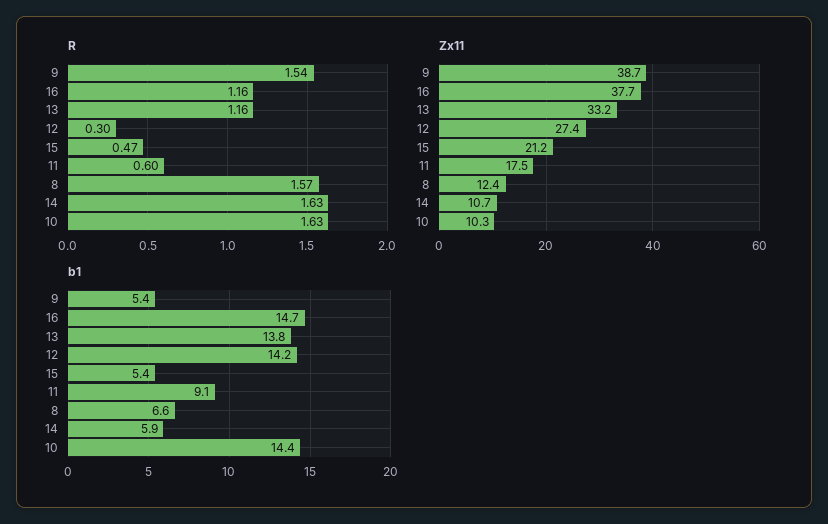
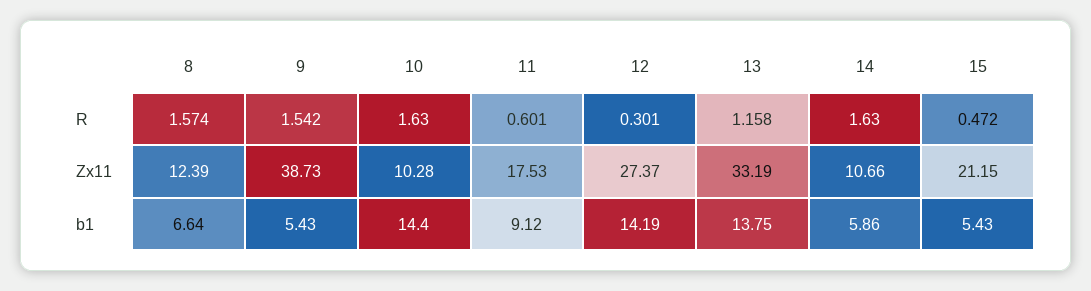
  {
    "R": {
      "9": 1.542,
-     "16": 1.16,
      "13": 1.158,
      "12": 0.301,
      "15": 0.472,
      "11": 0.601,
      "8": 1.574,
      "14": 1.63,
      "10": 1.63
    },
    "Zx11": {
      "9": 38.73,
-     "16": 37.7,
      "13": 33.19,
      "12": 27.37,
      "15": 21.15,
      "11": 17.53,
      "8": 12.39,
      "14": 10.66,
      "10": 10.28
    },
    "b1": {
      "9": 5.43,
-     "16": 14.7,
      "13": 13.75,
      "12": 14.19,
      "15": 5.43,
      "11": 9.12,
      "8": 6.64,
      "14": 5.86,
      "10": 14.4
    }
  }

